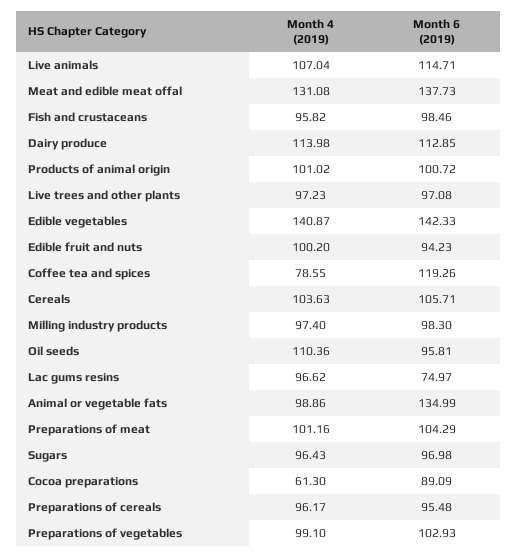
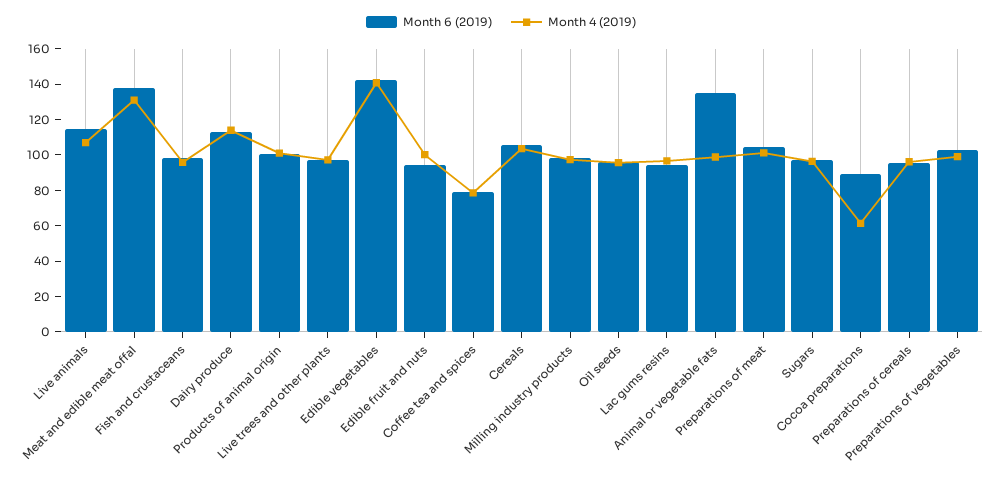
  {
    "Month 4 (2019)": {
      "Live animals": 107.04,
      "Meat and edible meat offal": 131.08,
      "Fish and crustaceans": 95.82,
      "Dairy produce": 113.98,
      "Products of animal origin": 101.02,
      "Live trees and other plants": 97.23,
      "Edible vegetables": 140.87,
      "Edible fruit and nuts": 100.2,
      "Coffee tea and spices": 78.55,
      "Cereals": 103.63,
      "Milling industry products": 97.4,
-     "Oil seeds": 110.36,
+     "Oil seeds": 95,
      "Lac gums resins": 96.62,
      "Animal or vegetable fats": 98.86,
      "Preparations of meat": 101.16,
      "Sugars": 96.43,
      "Cocoa preparations": 61.3,
      "Preparations of cereals": 96.17,
      "Preparations of vegetables": 99.1
    },
    "Month 6 (2019)": {
      "Live animals": 114.71,
      "Meat and edible meat offal": 137.73,
      "Fish and crustaceans": 98.46,
      "Dairy produce": 112.85,
      "Products of animal origin": 100.72,
      "Live trees and other plants": 97.08,
      "Edible vegetables": 142.33,
      "Edible fruit and nuts": 94.23,
-     "Coffee tea and spices": 119.26,
+     "Coffee tea and spices": 80,
      "Cereals": 105.71,
      "Milling industry products": 98.3,
      "Oil seeds": 95.81,
-     "Lac gums resins": 74.97,
+     "Lac gums resins": 95,
      "Animal or vegetable fats": 134.99,
      "Preparations of meat": 104.29,
      "Sugars": 96.98,
      "Cocoa preparations": 89.09,
      "Preparations of cereals": 95.48,
      "Preparations of vegetables": 102.93
    }
  }

